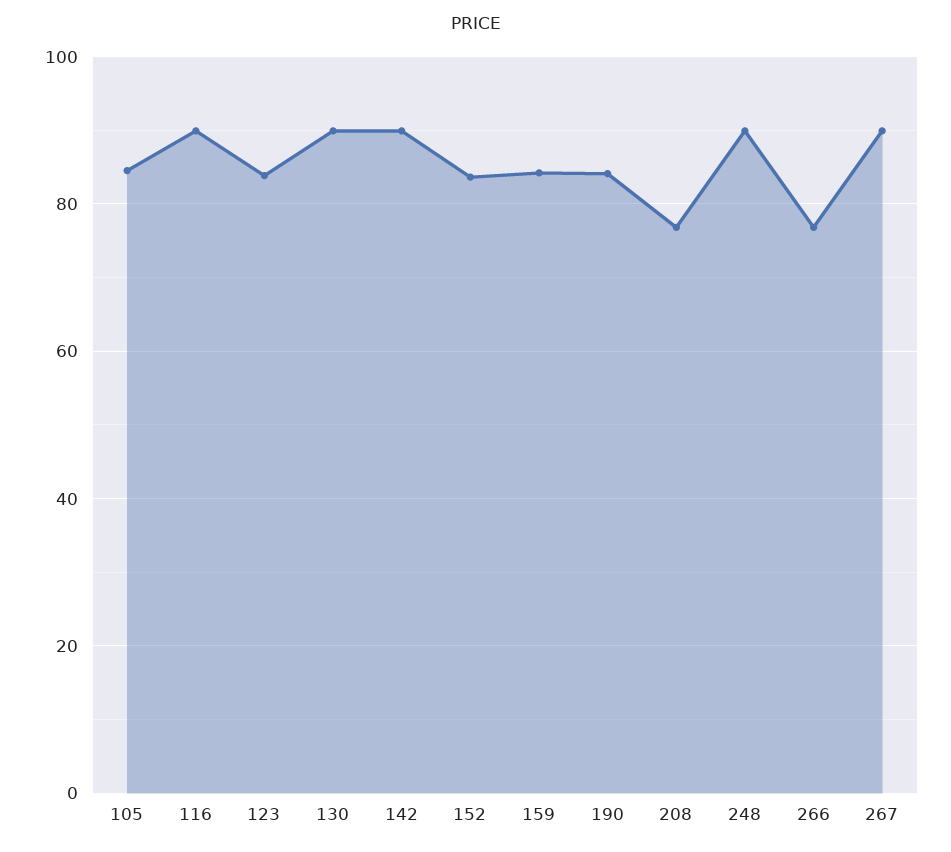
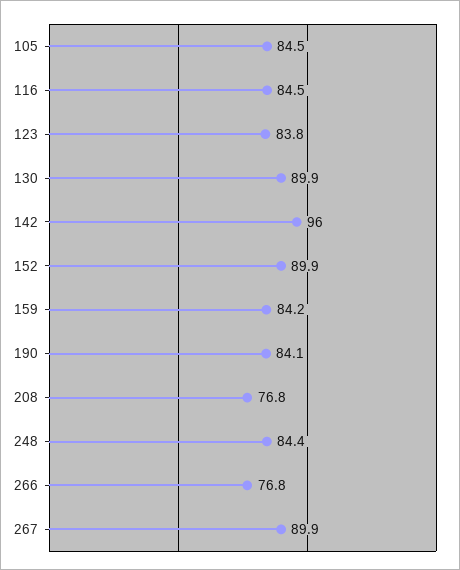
  {
    "105": 84.5,
-   "116": 90,
+   "116": 84.5,
    "123": 83.8,
    "130": 89.9,
-   "142": 90,
+   "142": 96,
-   "152": 84,
+   "152": 89.9,
    "159": 84.2,
    "190": 84.1,
    "208": 76.8,
-   "248": 90,
+   "248": 84.4,
    "266": 76.8,
    "267": 89.9
  }

